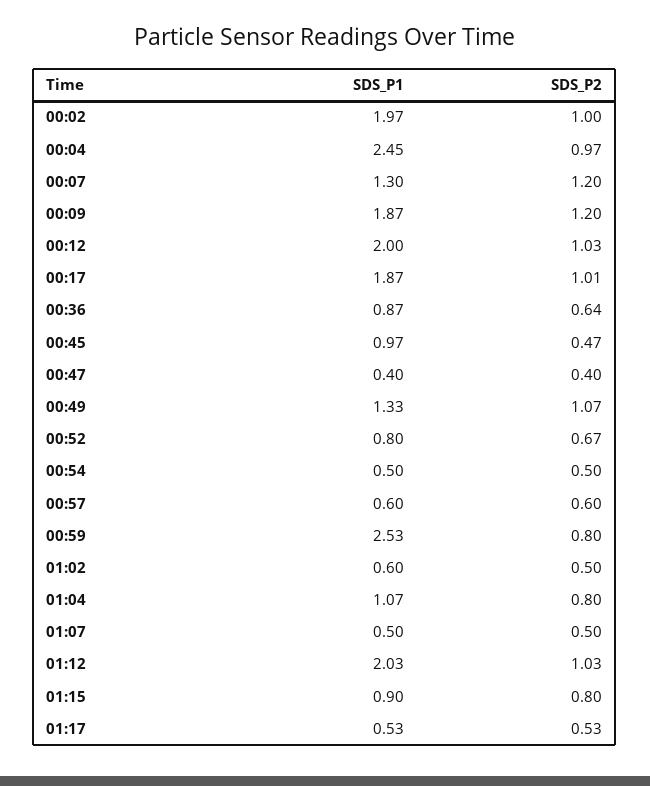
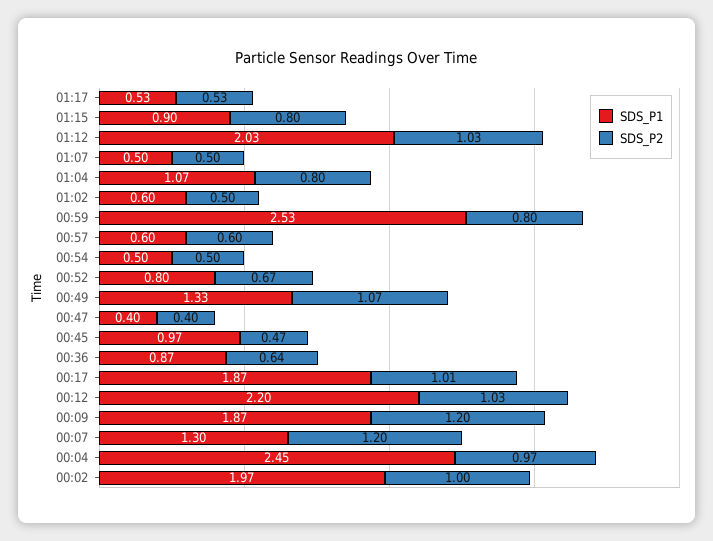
  {
    "SDS_P1": {
      "00:02": 1.97,
      "00:04": 2.45,
      "00:07": 1.3,
      "00:09": 1.87,
-     "00:12": 2,
+     "00:12": 2.2,
      "00:17": 1.87,
      "00:36": 0.87,
      "00:45": 0.97,
      "00:47": 0.4,
      "00:49": 1.33,
      "00:52": 0.8,
      "00:54": 0.5,
      "00:57": 0.6,
      "00:59": 2.53,
      "01:02": 0.6,
      "01:04": 1.07,
      "01:07": 0.5,
      "01:12": 2.03,
      "01:15": 0.9,
      "01:17": 0.53
    },
    "SDS_P2": {
      "00:02": 1,
      "00:04": 0.97,
      "00:07": 1.2,
      "00:09": 1.2,
      "00:12": 1.03,
      "00:17": 1.01,
      "00:36": 0.64,
      "00:45": 0.47,
      "00:47": 0.4,
      "00:49": 1.07,
      "00:52": 0.67,
      "00:54": 0.5,
      "00:57": 0.6,
      "00:59": 0.8,
      "01:02": 0.5,
      "01:04": 0.8,
      "01:07": 0.5,
      "01:12": 1.03,
      "01:15": 0.8,
      "01:17": 0.53
    }
  }

